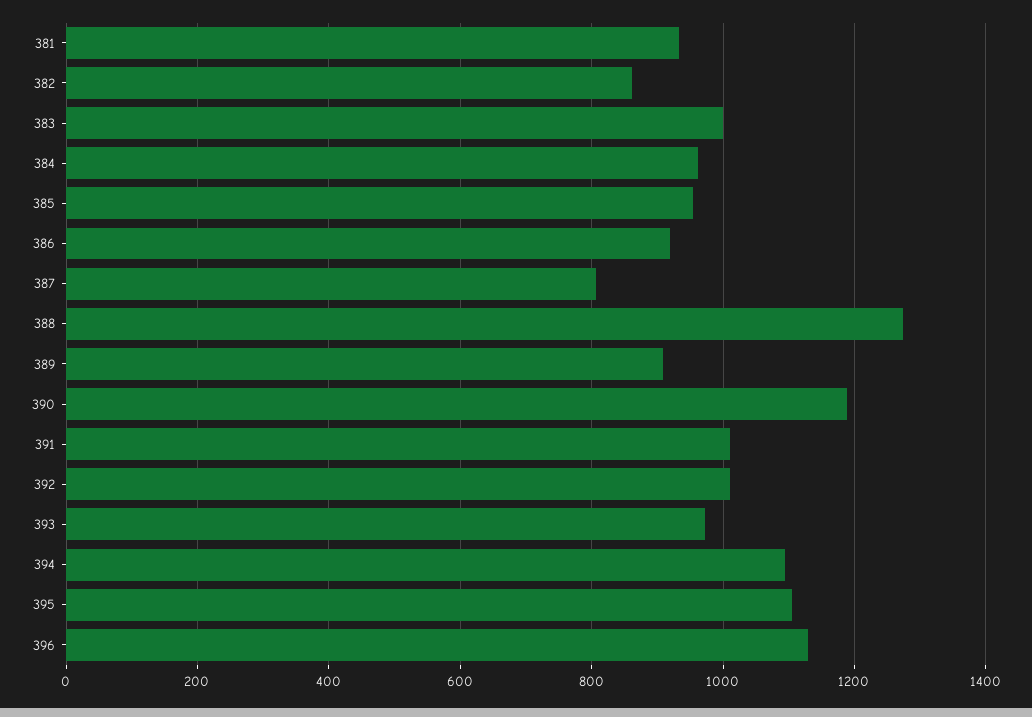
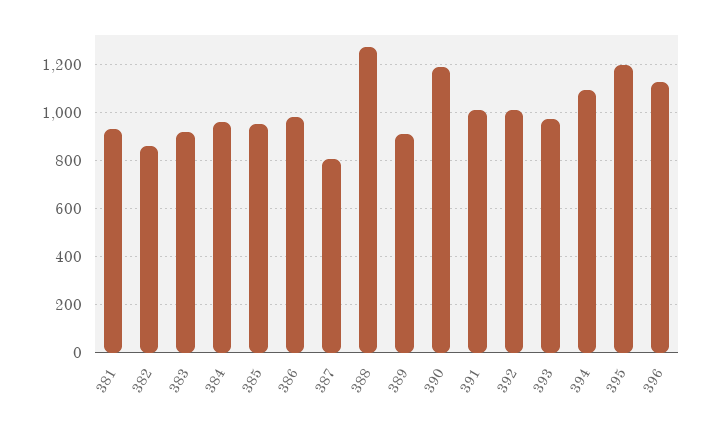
  {
    "381": 940,
    "382": 860,
-   "383": 1000,
+   "383": 925,
    "384": 960,
    "385": 960,
-   "386": 920,
+   "386": 975,
    "387": 800,
    "388": 1280,
    "389": 900,
    "390": 1180,
    "391": 1020,
    "392": 1020,
    "393": 980,
    "394": 1100,
-   "395": 1100,
+   "395": 1200,
    "396": 1120
  }

